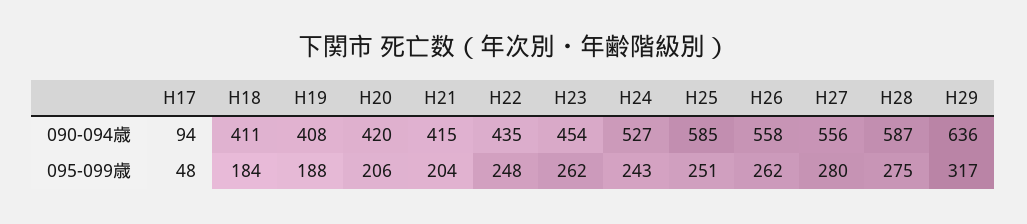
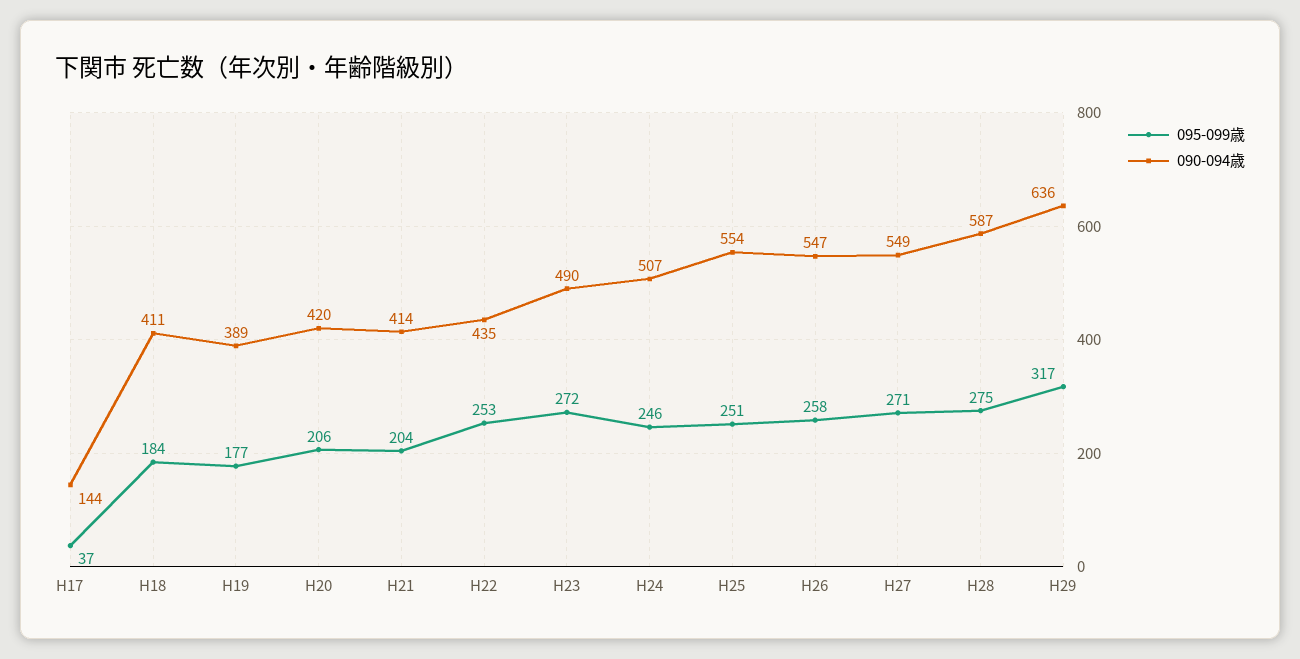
  {
    "090-094歳": {
-     "H17": 94,
+     "H17": 144,
      "H18": 411,
-     "H19": 408,
+     "H19": 389,
      "H20": 420,
-     "H21": 415,
+     "H21": 414,
      "H22": 435,
-     "H23": 454,
+     "H23": 490,
-     "H24": 527,
+     "H24": 507,
-     "H25": 585,
+     "H25": 554,
-     "H26": 558,
+     "H26": 547,
-     "H27": 556,
+     "H27": 549,
      "H28": 587,
      "H29": 636
    },
    "095-099歳": {
-     "H17": 48,
+     "H17": 37,
      "H18": 184,
-     "H19": 188,
+     "H19": 177,
      "H20": 206,
      "H21": 204,
-     "H22": 248,
+     "H22": 253,
-     "H23": 262,
+     "H23": 272,
-     "H24": 243,
+     "H24": 246,
      "H25": 251,
-     "H26": 262,
+     "H26": 258,
-     "H27": 280,
+     "H27": 271,
      "H28": 275,
      "H29": 317
    }
  }

